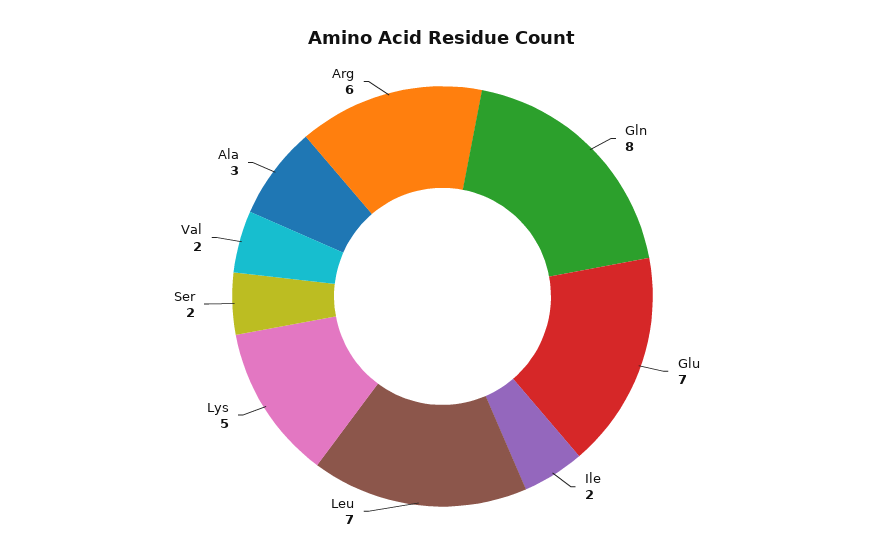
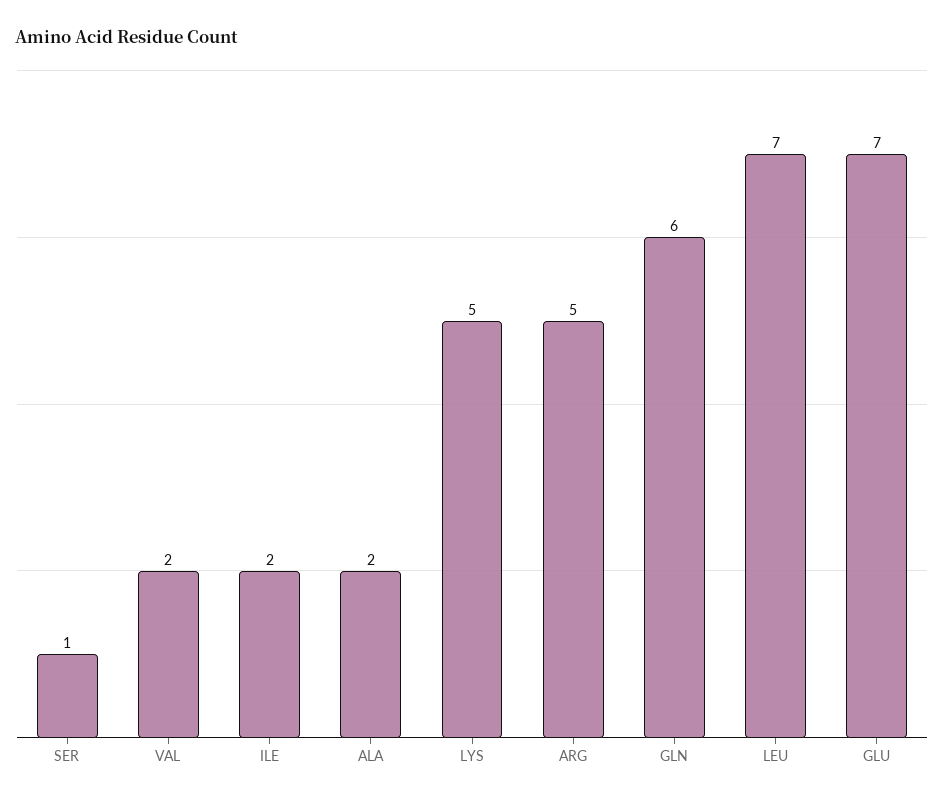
  {
-   "Gln": 8,
+   "Gln": 6,
    "Glu": 7,
    "Ile": 2,
    "Leu": 7,
    "Lys": 5,
-   "Ser": 2,
+   "Ser": 1,
    "Val": 2,
-   "Ala": 3,
+   "Ala": 2,
-   "Arg": 6
+   "Arg": 5
  }

